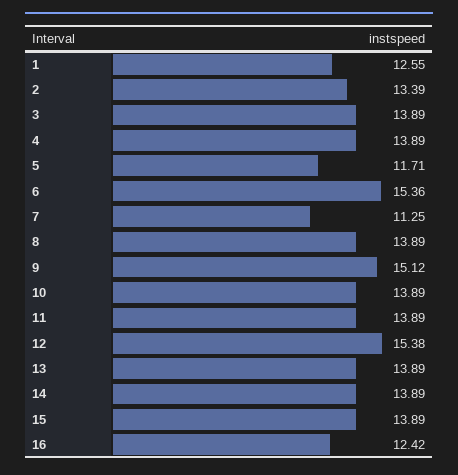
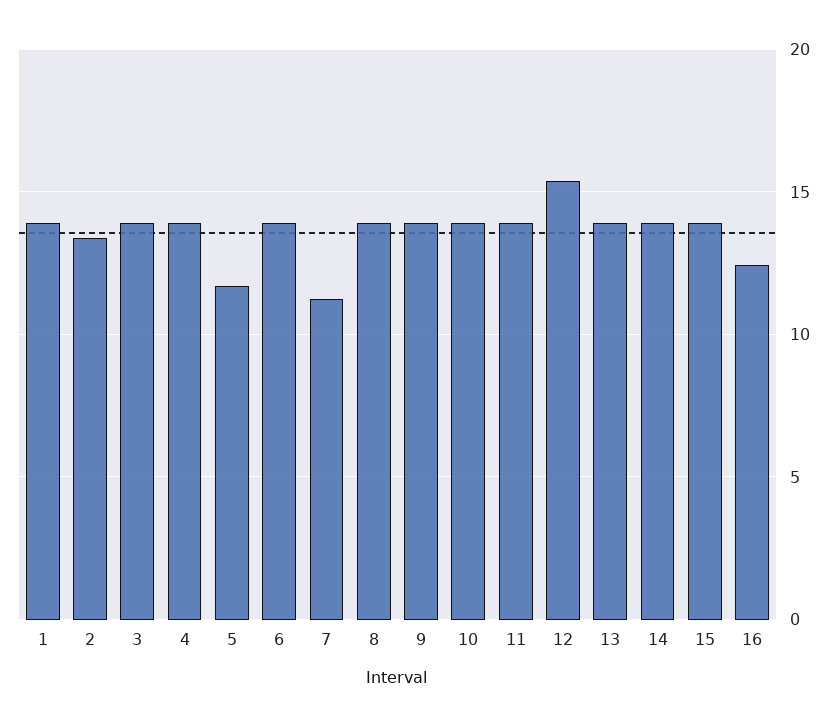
  {
-   "1": 12.55,
+   "1": 14,
    "2": 13.39,
    "3": 13.89,
    "4": 13.89,
    "5": 11.71,
-   "6": 15.36,
+   "6": 14,
    "7": 11.25,
    "8": 13.89,
-   "9": 15.12,
+   "9": 14,
    "10": 13.89,
    "11": 13.89,
    "12": 15.38,
    "13": 13.89,
    "14": 13.89,
    "15": 13.89,
    "16": 12.42
  }

